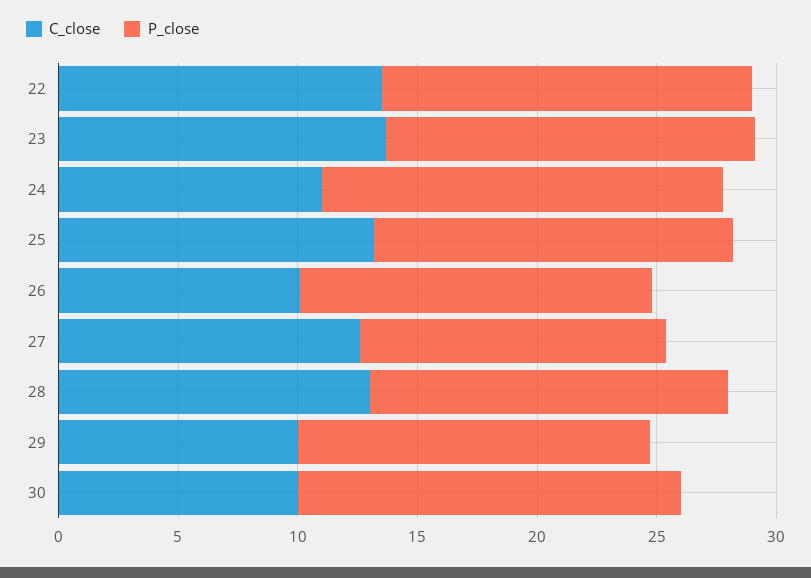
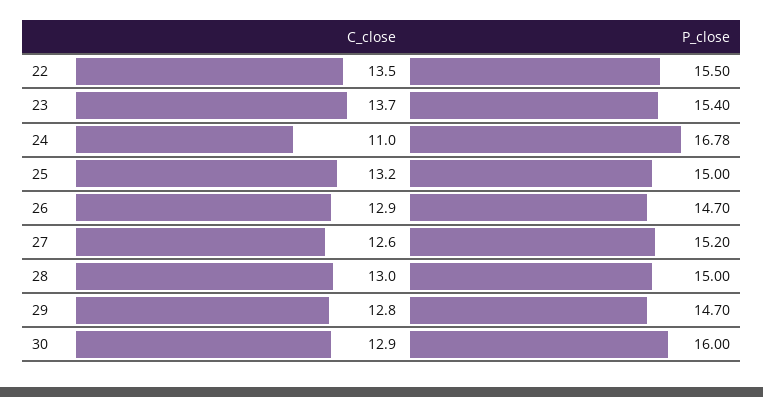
  {
    "C_close": {
      "22": 13.5,
      "23": 13.7,
      "24": 11,
      "25": 13.2,
-     "26": 10,
+     "26": 12.9,
      "27": 12.6,
      "28": 13,
-     "29": 10,
+     "29": 12.8,
-     "30": 10
+     "30": 12.9
    },
    "P_close": {
      "22": 15.5,
      "23": 15.4,
      "24": 16.78,
      "25": 15,
      "26": 14.7,
-     "27": 13,
+     "27": 15.2,
      "28": 15,
      "29": 14.7,
      "30": 16
    }
  }

